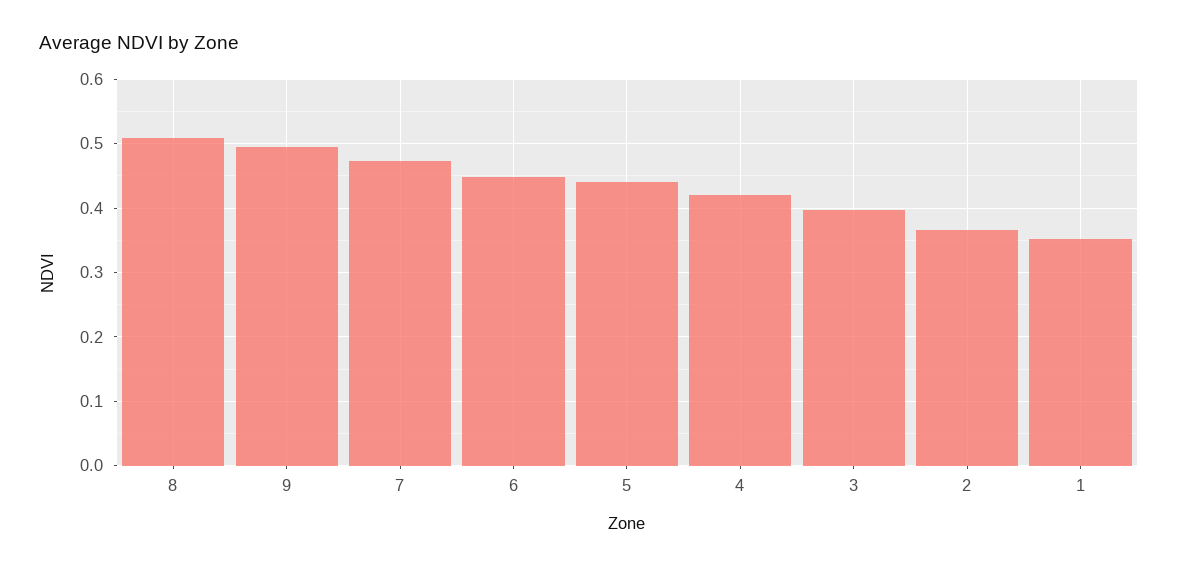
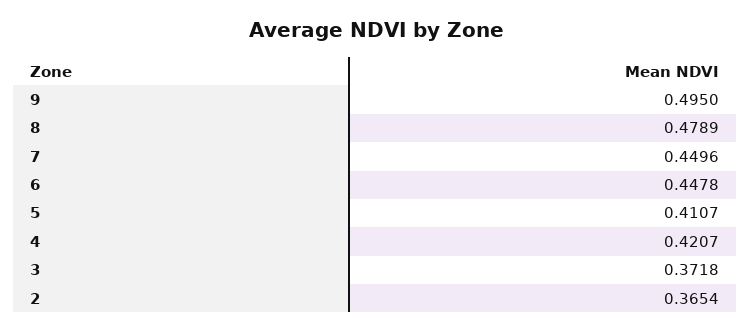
  {
-   "8": 0.51,
+   "8": 0.4789,
    "9": 0.495,
-   "7": 0.47,
+   "7": 0.4496,
    "6": 0.4478,
-   "5": 0.44,
+   "5": 0.4107,
    "4": 0.4207,
-   "3": 0.4,
+   "3": 0.3718,
-   "2": 0.3654,
+   "2": 0.3654
-   "1": 0.35
  }

